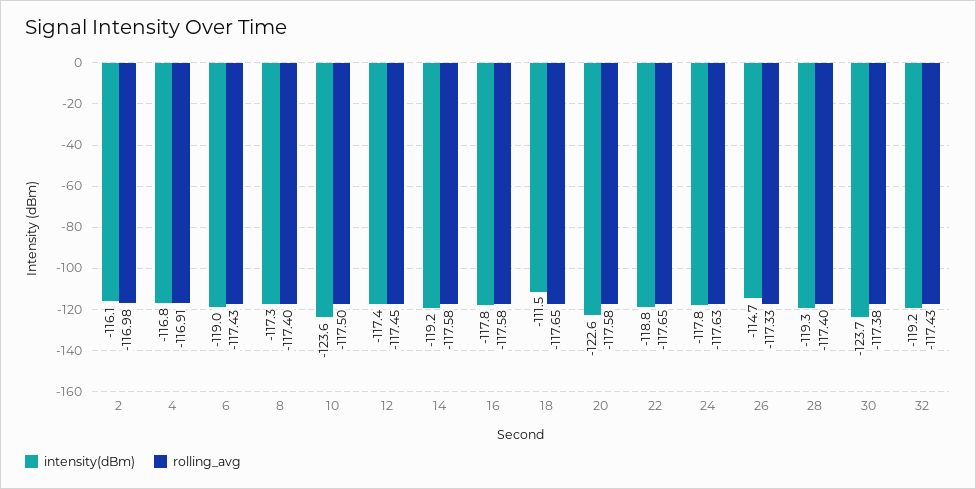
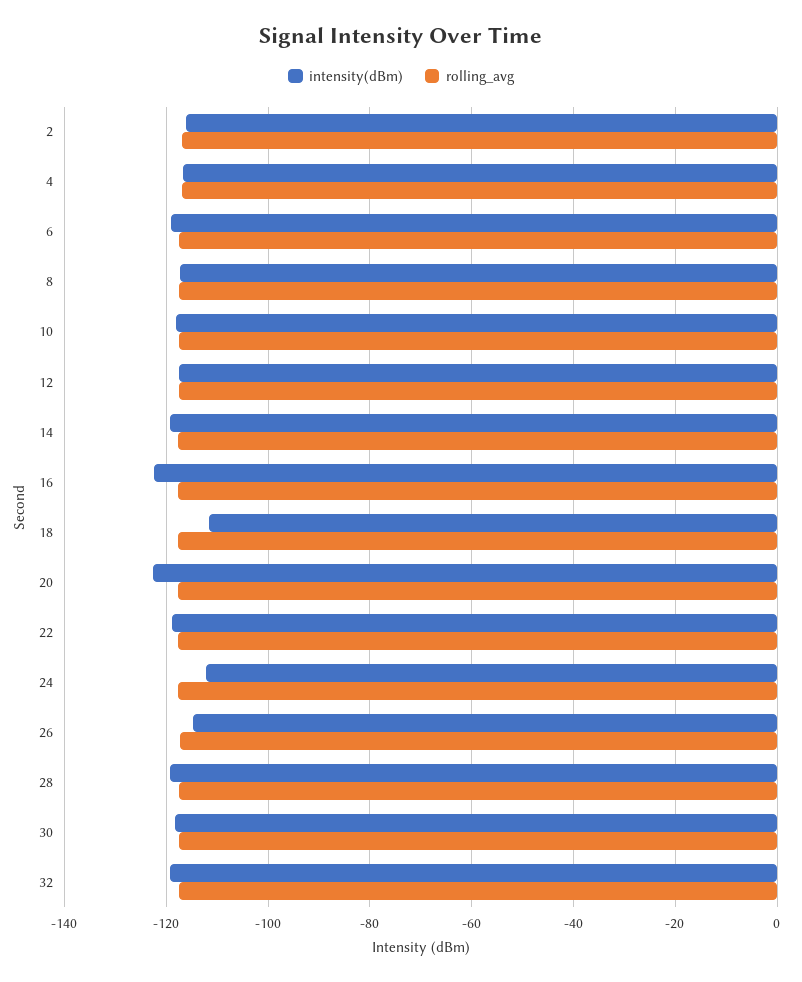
  {
    "intensity(dBm)": {
      "2": -116.1,
      "4": -116.8,
      "6": -119,
      "8": -117.3,
-     "10": -123.6,
+     "10": -118,
      "12": -117.4,
      "14": -119.2,
-     "16": -117.8,
+     "16": -122,
      "18": -111.5,
      "20": -122.6,
      "22": -118.8,
-     "24": -117.8,
+     "24": -112,
      "26": -114.7,
      "28": -119.3,
-     "30": -123.7,
+     "30": -118,
      "32": -119.2
    },
    "rolling_avg": {
      "2": -116.98,
      "4": -116.91,
      "6": -117.43,
      "8": -117.4,
      "10": -117.5,
      "12": -117.45,
      "14": -117.58,
      "16": -117.58,
      "18": -117.65,
      "20": -117.58,
      "22": -117.65,
      "24": -117.63,
      "26": -117.33,
      "28": -117.4,
      "30": -117.38,
      "32": -117.43
    }
  }

